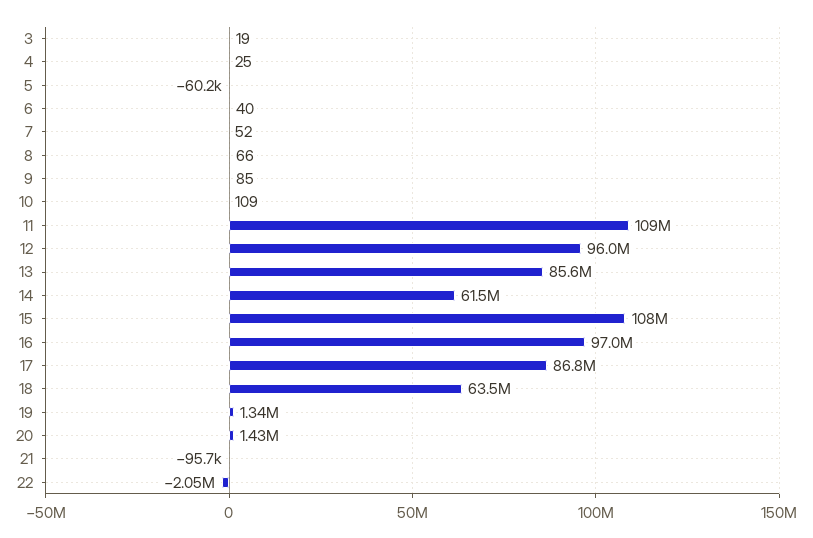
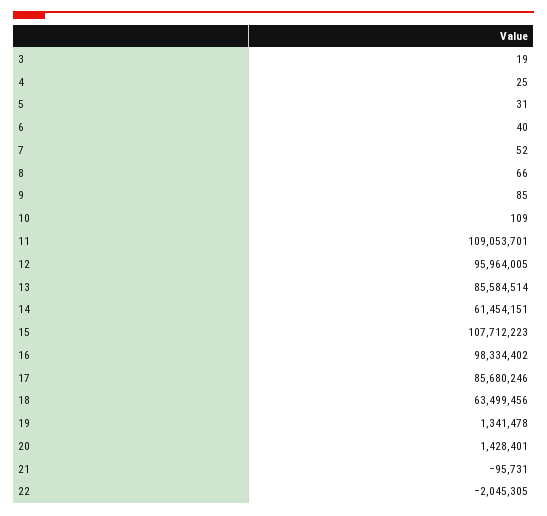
  {
    "3": 19,
    "4": 25,
-   "5": -60200,
+   "5": 31,
    "6": 40,
    "7": 52,
    "8": 66,
    "9": 85,
    "10": 109,
    "11": 109053701,
    "12": 95964005,
    "13": 85584514,
    "14": 61454151,
    "15": 107712223,
-   "16": 97000000,
+   "16": 98334402,
-   "17": 86800000,
+   "17": 85680246,
    "18": 63499456,
    "19": 1341478,
    "20": 1428401,
    "21": -95731,
    "22": -2045305
  }

